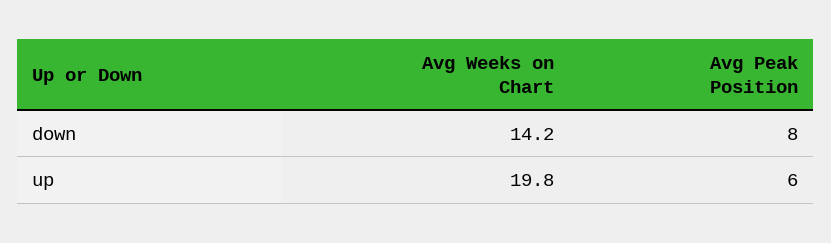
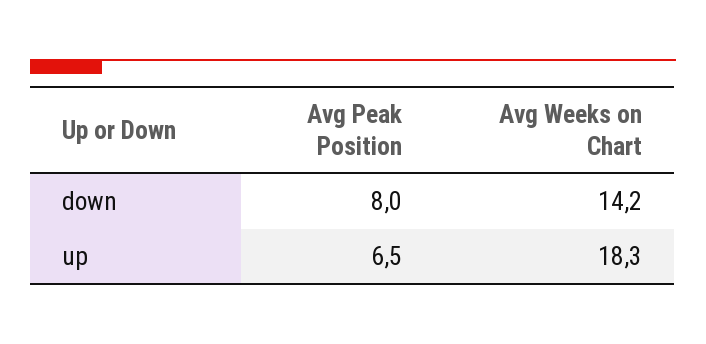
  {
    "Avg Weeks on Chart": {
      "down": 14.2,
-     "up": 19.8
+     "up": 18.3
    },
    "Avg Peak Position": {
      "down": 8,
-     "up": 6
+     "up": 6.5
    }
  }

